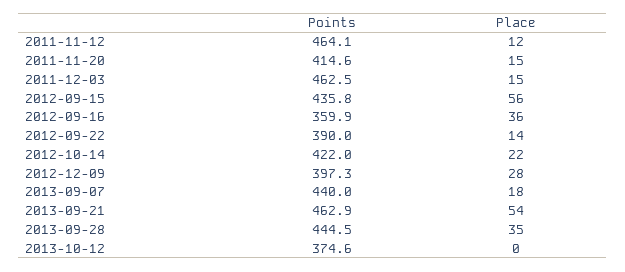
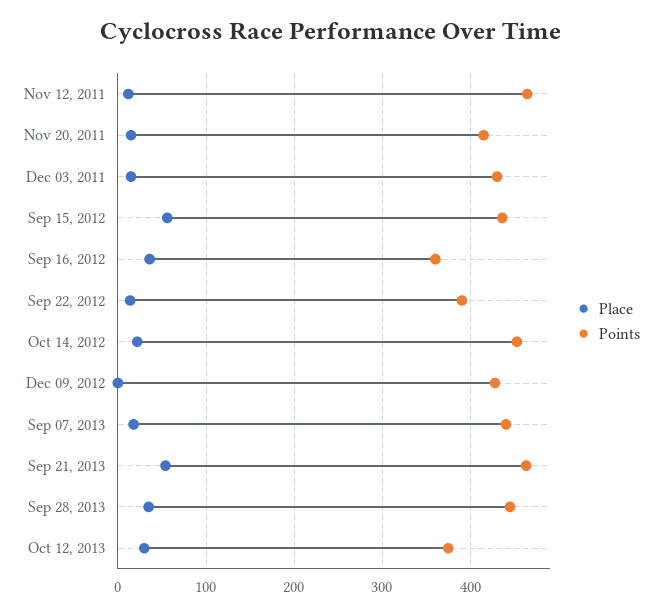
  {
    "Points": {
      "2011-11-12": 464.1,
      "2011-11-20": 414.6,
-     "2011-12-03": 462.5,
+     "2011-12-03": 430,
      "2012-09-15": 435.8,
      "2012-09-16": 359.9,
      "2012-09-22": 390,
-     "2012-10-14": 422,
+     "2012-10-14": 450,
-     "2012-12-09": 397.3,
+     "2012-12-09": 430,
      "2013-09-07": 440,
      "2013-09-21": 462.9,
      "2013-09-28": 444.5,
      "2013-10-12": 374.6
    },
    "Place": {
      "2011-11-12": 12,
      "2011-11-20": 15,
      "2011-12-03": 15,
      "2012-09-15": 56,
      "2012-09-16": 36,
      "2012-09-22": 14,
      "2012-10-14": 22,
-     "2012-12-09": 28,
+     "2012-12-09": 0,
      "2013-09-07": 18,
      "2013-09-21": 54,
      "2013-09-28": 35,
-     "2013-10-12": 0
+     "2013-10-12": 30
    }
  }

